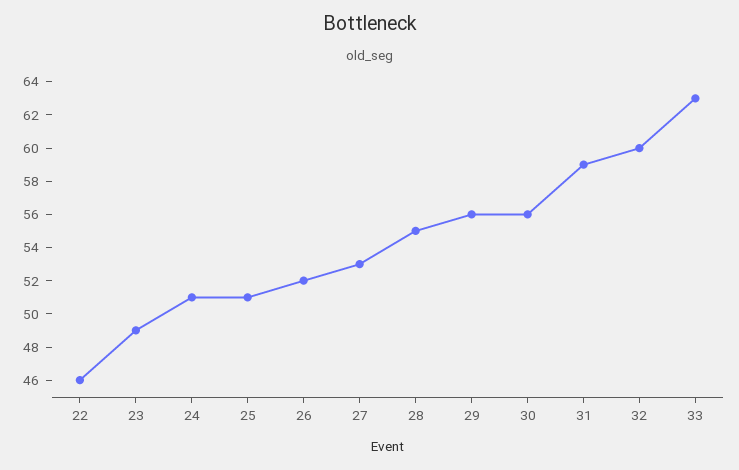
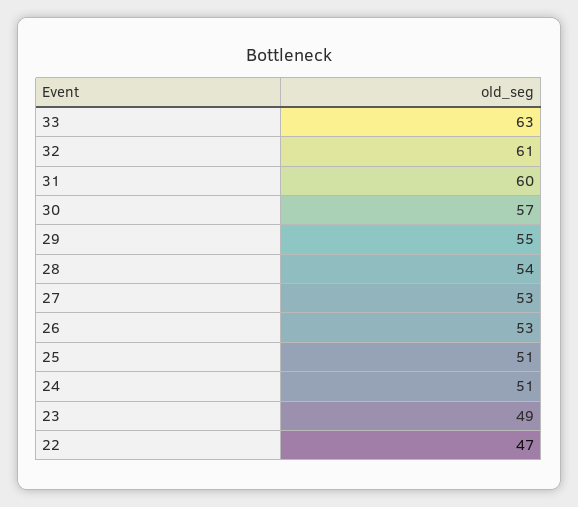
  {
-   "22": 46,
+   "22": 47,
    "23": 49,
    "24": 51,
    "25": 51,
-   "26": 52,
+   "26": 53,
    "27": 53,
-   "28": 55,
+   "28": 54,
-   "29": 56,
+   "29": 55,
-   "30": 56,
+   "30": 57,
-   "31": 59,
+   "31": 60,
-   "32": 60,
+   "32": 61,
    "33": 63
  }

